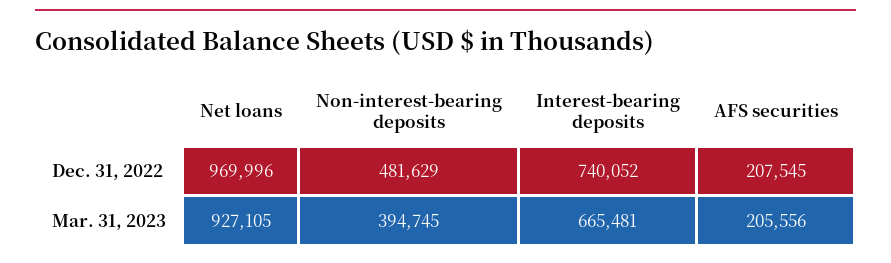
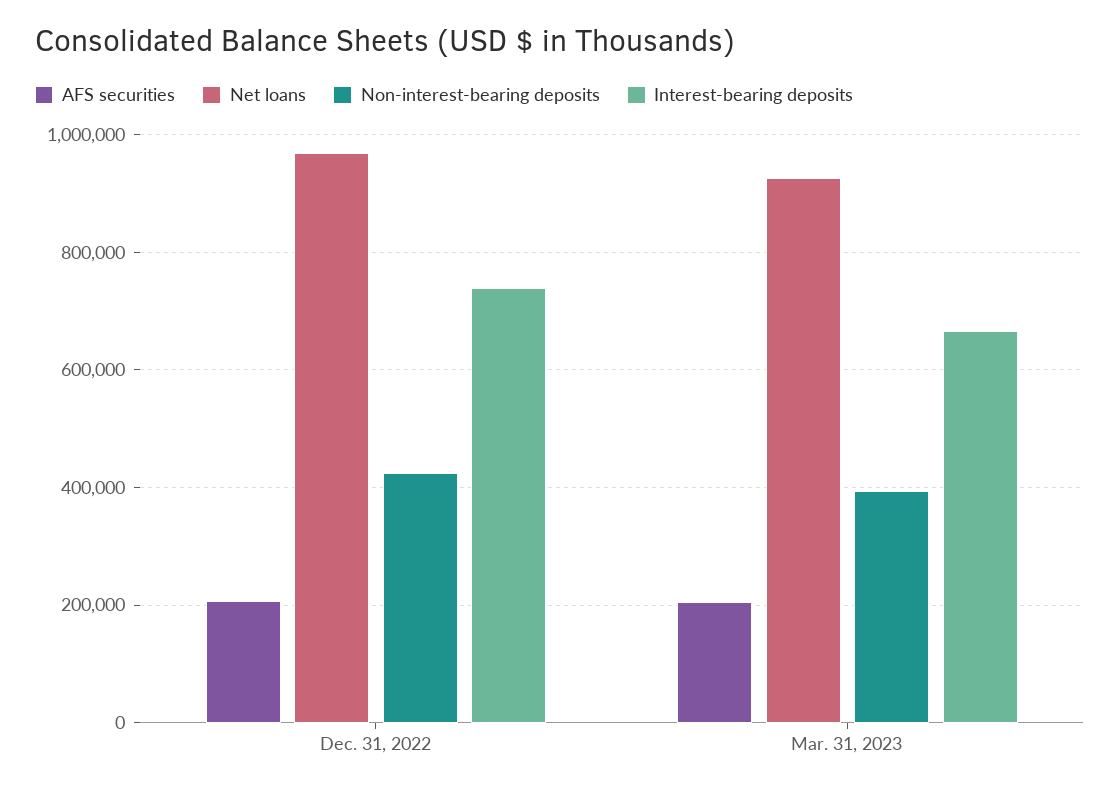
  {
    "Net loans": {
      "Dec. 31, 2022": 969996,
      "Mar. 31, 2023": 927105
    },
    "Non-interest-bearing deposits": {
-     "Dec. 31, 2022": 481629,
+     "Dec. 31, 2022": 420000,
      "Mar. 31, 2023": 394745
    },
    "Interest-bearing deposits": {
      "Dec. 31, 2022": 740052,
      "Mar. 31, 2023": 665481
    },
    "AFS securities": {
      "Dec. 31, 2022": 207545,
      "Mar. 31, 2023": 205556
    }
  }

